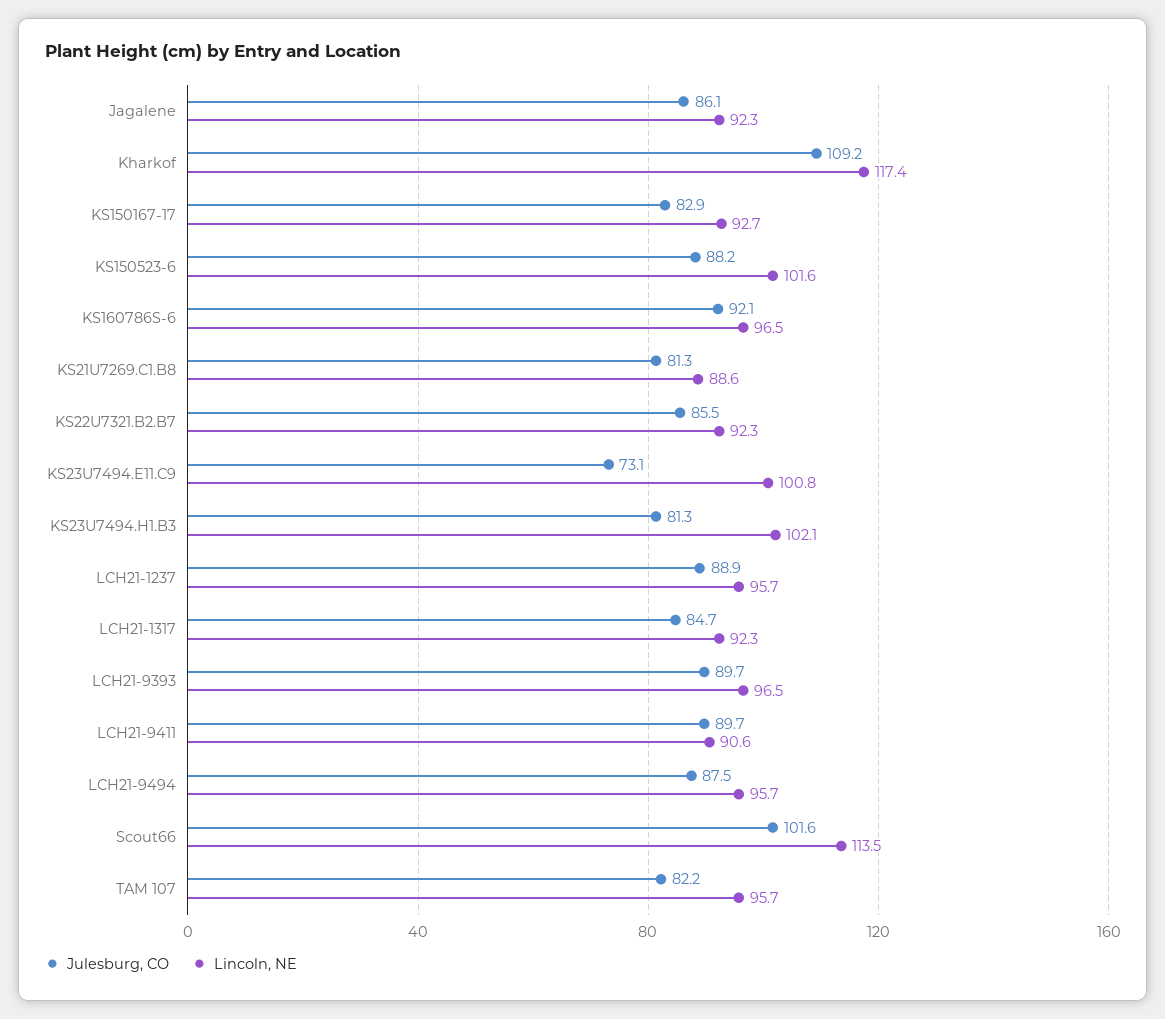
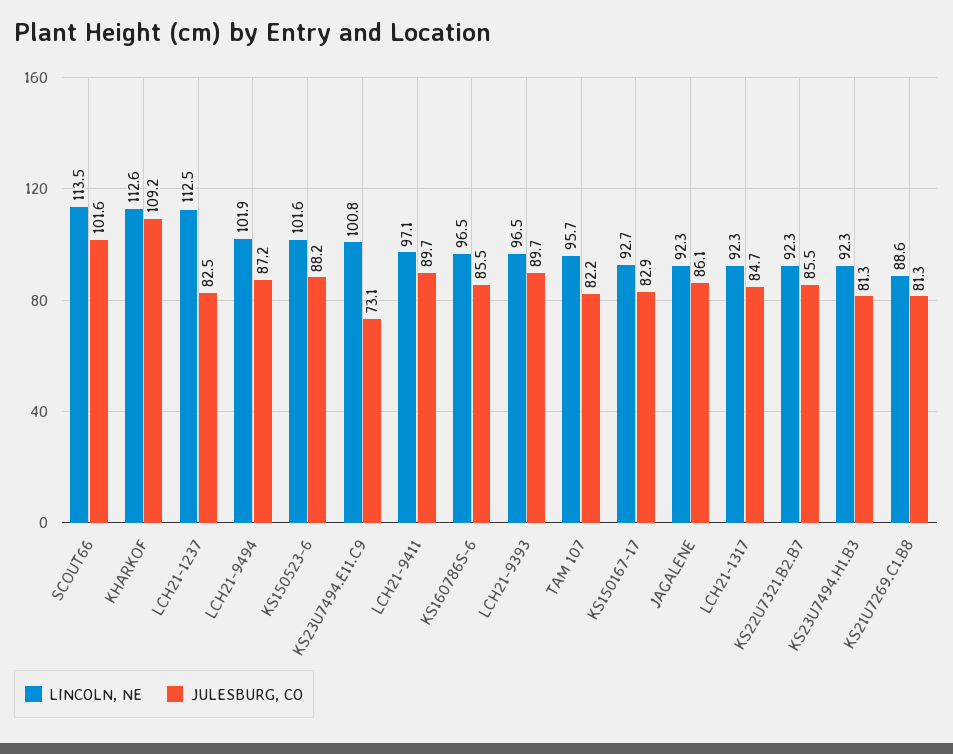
  {
    "Julesburg, CO": {
      "Jagalene": 86.1,
      "Kharkof": 109.2,
      "KS150167-17": 82.9,
      "KS150523-6": 88.2,
-     "KS160786S-6": 92.1,
+     "KS160786S-6": 85.5,
      "KS21U7269.C1.B8": 81.3,
      "KS22U7321.B2.B7": 85.5,
      "KS23U7494.E11.C9": 73.1,
      "KS23U7494.H1.B3": 81.3,
-     "LCH21-1237": 88.9,
+     "LCH21-1237": 82.5,
      "LCH21-1317": 84.7,
      "LCH21-9393": 89.7,
      "LCH21-9411": 89.7,
-     "LCH21-9494": 87.5,
+     "LCH21-9494": 87.2,
      "Scout66": 101.6,
      "TAM 107": 82.2
    },
    "Lincoln, NE": {
      "Jagalene": 92.3,
-     "Kharkof": 117.4,
+     "Kharkof": 112.6,
      "KS150167-17": 92.7,
      "KS150523-6": 101.6,
      "KS160786S-6": 96.5,
      "KS21U7269.C1.B8": 88.6,
      "KS22U7321.B2.B7": 92.3,
      "KS23U7494.E11.C9": 100.8,
-     "KS23U7494.H1.B3": 102.1,
+     "KS23U7494.H1.B3": 92.3,
-     "LCH21-1237": 95.7,
+     "LCH21-1237": 112.5,
      "LCH21-1317": 92.3,
      "LCH21-9393": 96.5,
-     "LCH21-9411": 90.6,
+     "LCH21-9411": 97.1,
-     "LCH21-9494": 95.7,
+     "LCH21-9494": 101.9,
      "Scout66": 113.5,
      "TAM 107": 95.7
    }
  }

